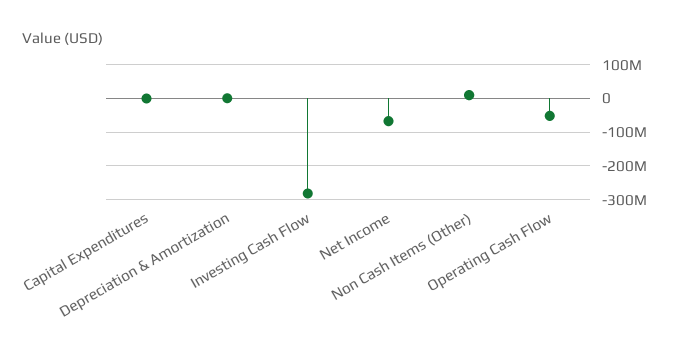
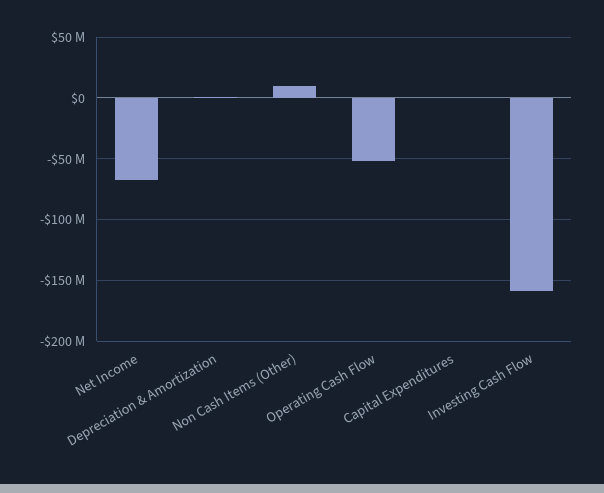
  {
    "Capital Expenditures": 0,
    "Depreciation & Amortization": 0,
-   "Investing Cash Flow": -280000000,
+   "Investing Cash Flow": -160000000,
    "Net Income": -65000000,
    "Non Cash Items (Other)": 10000000,
    "Operating Cash Flow": -50000000
  }

